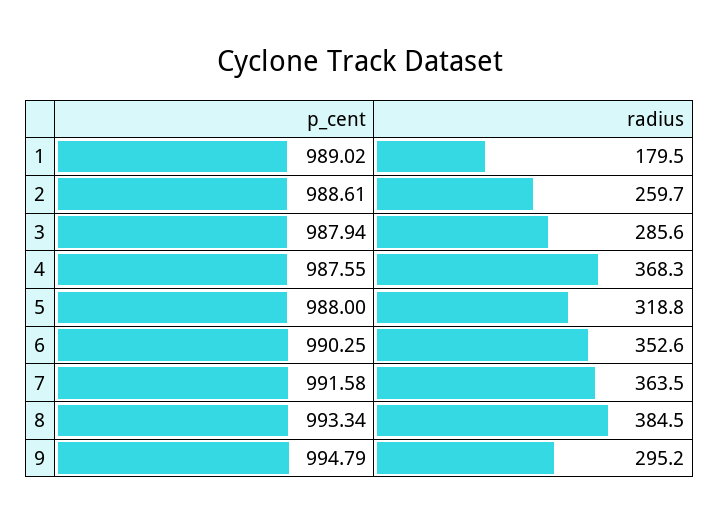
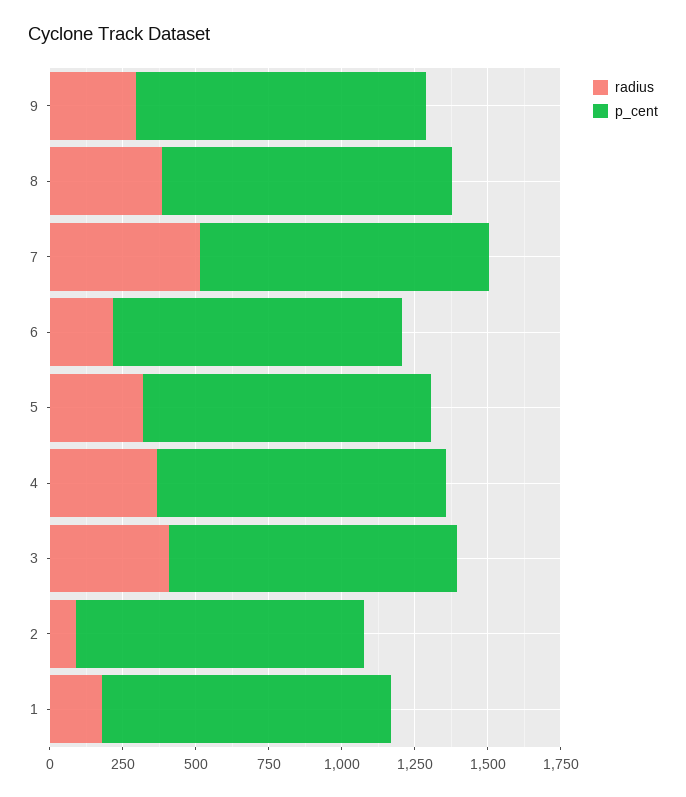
  {
    "p_cent": {
      "1": 989.02,
      "2": 988.61,
      "3": 987.94,
      "4": 987.55,
      "5": 988,
      "6": 990.25,
      "7": 991.58,
      "8": 993.34,
      "9": 994.79
    },
    "radius": {
      "1": 179.5,
-     "2": 259.7,
+     "2": 100,
-     "3": 285.6,
+     "3": 400,
      "4": 368.3,
      "5": 318.8,
-     "6": 352.6,
+     "6": 200,
-     "7": 363.5,
+     "7": 500,
      "8": 384.5,
      "9": 295.2
    }
  }

